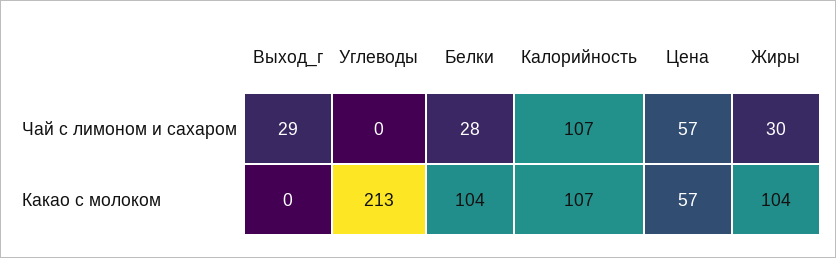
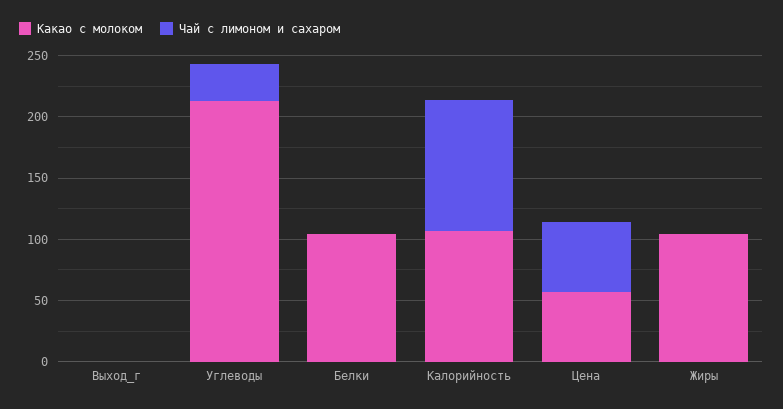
  {
    "Чай с лимоном и сахаром": {
-     "Выход_г": 29,
+     "Выход_г": 0,
-     "Углеводы": 0,
+     "Углеводы": 30,
-     "Белки": 28,
+     "Белки": 0,
      "Калорийность": 107,
      "Цена": 57,
-     "Жиры": 30
+     "Жиры": 0
    },
    "Какао с молоком": {
      "Выход_г": 0,
      "Углеводы": 213,
      "Белки": 104,
      "Калорийность": 107,
      "Цена": 57,
      "Жиры": 104
    }
  }

